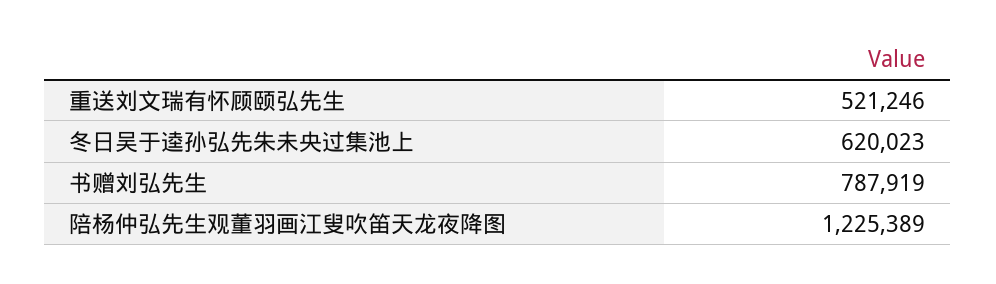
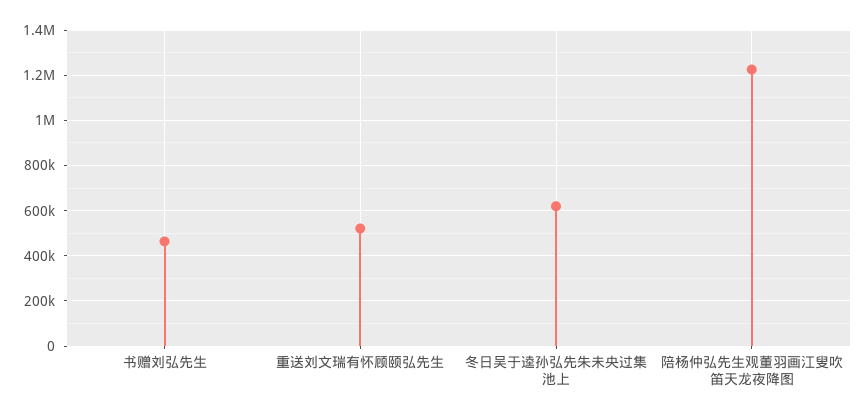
  {
    "重送刘文瑞有怀顾颐弘先生": 521246,
    "冬日吴于逵孙弘先朱未央过集池上": 620023,
-   "书赠刘弘先生": 787919,
+   "书赠刘弘先生": 450000,
    "陪杨仲弘先生观董羽画江叟吹笛天龙夜降图": 1225389
  }

